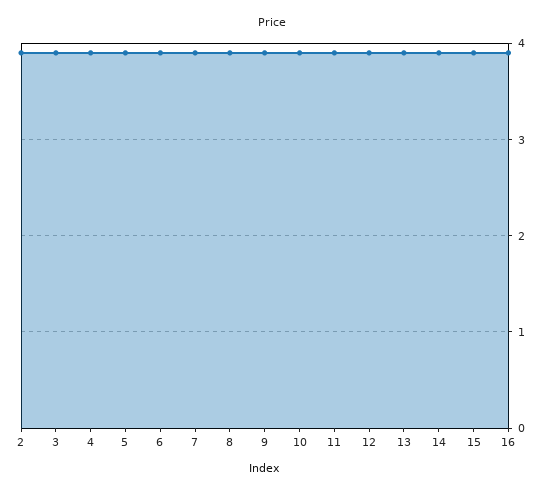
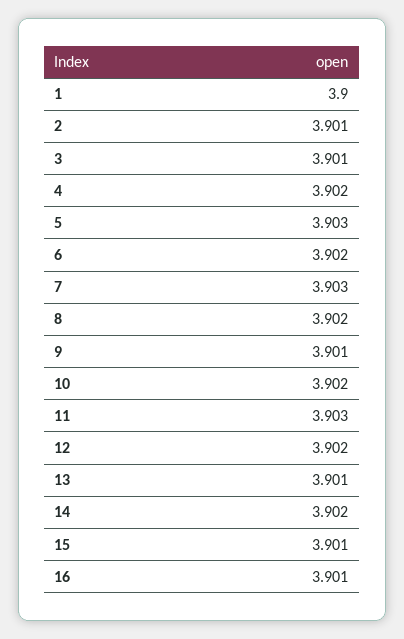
  {
    "2": 3.901,
    "3": 3.901,
    "4": 3.902,
    "5": 3.903,
    "6": 3.902,
    "7": 3.903,
    "8": 3.902,
    "9": 3.901,
    "10": 3.902,
    "11": 3.903,
    "12": 3.902,
    "13": 3.901,
    "14": 3.902,
    "15": 3.901,
-   "16": 3.901
+   "16": 3.901,
+   "1": 3.9
  }

